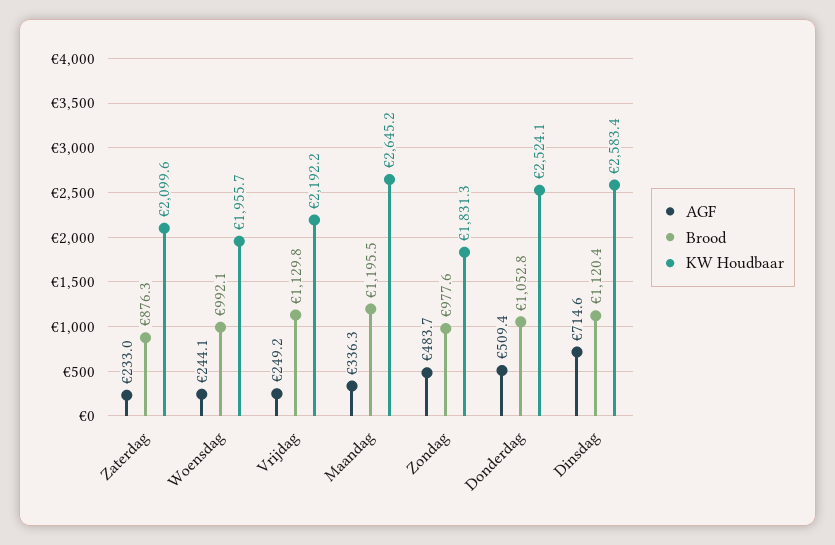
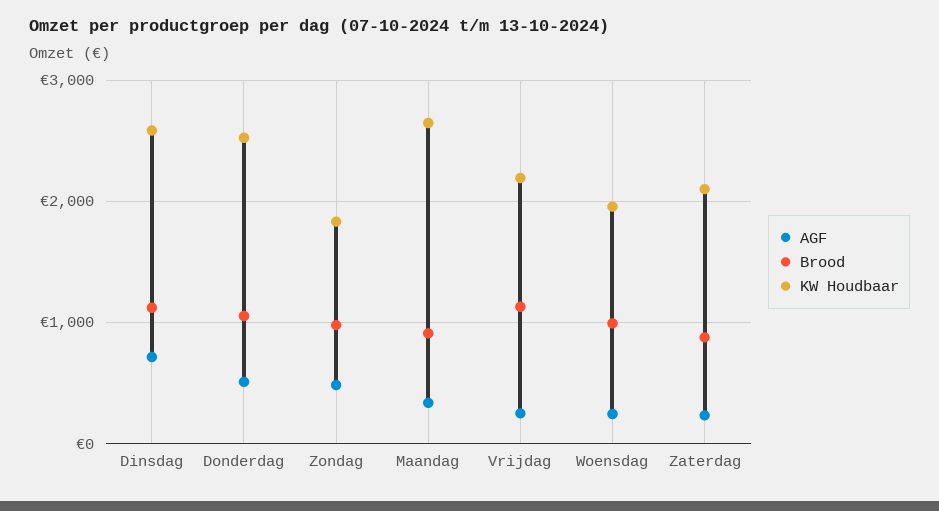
  {
    "AGF": {
      "Zaterdag": 233,
      "Woensdag": 244.1,
      "Vrijdag": 249.2,
      "Maandag": 336.3,
      "Zondag": 483.7,
      "Donderdag": 509.4,
      "Dinsdag": 714.6
    },
    "Brood": {
      "Zaterdag": 876.3,
      "Woensdag": 992.1,
      "Vrijdag": 1129.8,
-     "Maandag": 1195.5,
+     "Maandag": 900,
      "Zondag": 977.6,
      "Donderdag": 1052.8,
      "Dinsdag": 1120.4
    },
    "KW Houdbaar": {
      "Zaterdag": 2099.6,
      "Woensdag": 1955.7,
      "Vrijdag": 2192.2,
      "Maandag": 2645.2,
      "Zondag": 1831.3,
      "Donderdag": 2524.1,
      "Dinsdag": 2583.4
    }
  }

